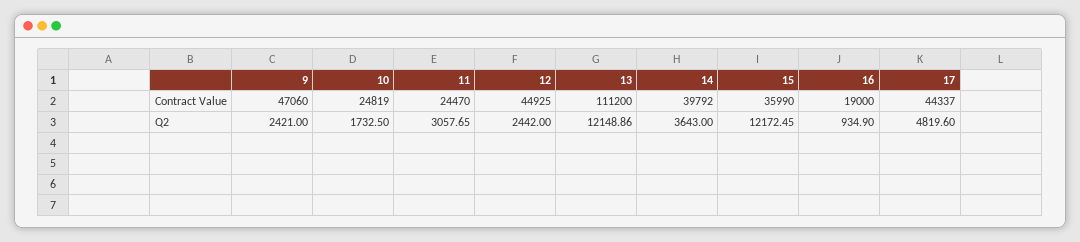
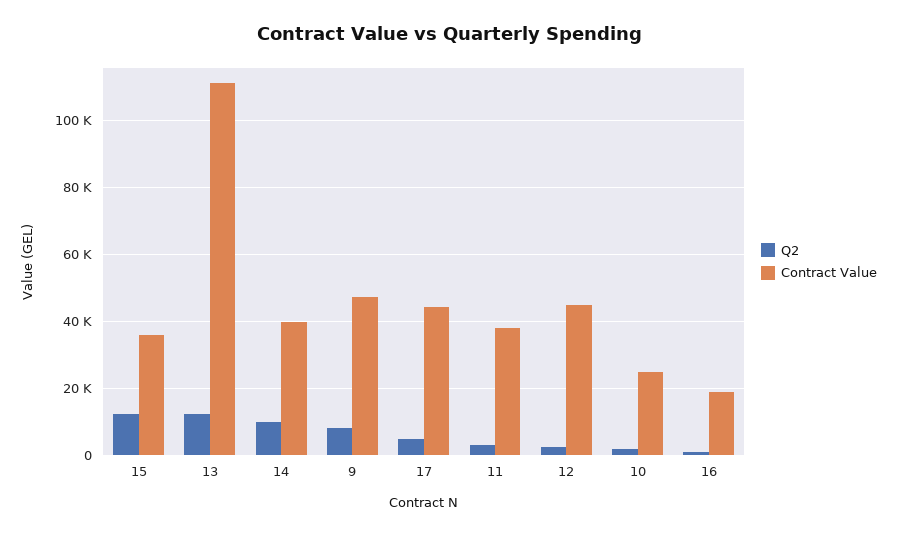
  {
    "Contract Value": {
      "9": 47060,
      "10": 24819,
-     "11": 24470,
+     "11": 38000,
      "12": 44925,
      "13": 111200,
      "14": 39792,
      "15": 35990,
      "16": 19000,
      "17": 44337
    },
    "Q2": {
-     "9": 2421,
+     "9": 8000,
      "10": 1732.5,
      "11": 3057.65,
      "12": 2442,
      "13": 12148.86,
-     "14": 3643,
+     "14": 10000,
      "15": 12172.45,
      "16": 934.9,
      "17": 4819.6
    }
  }

